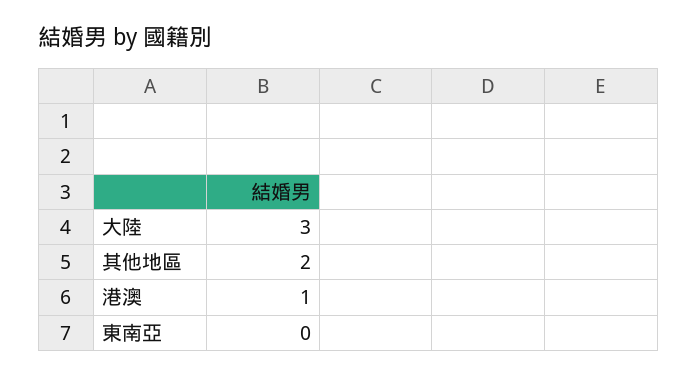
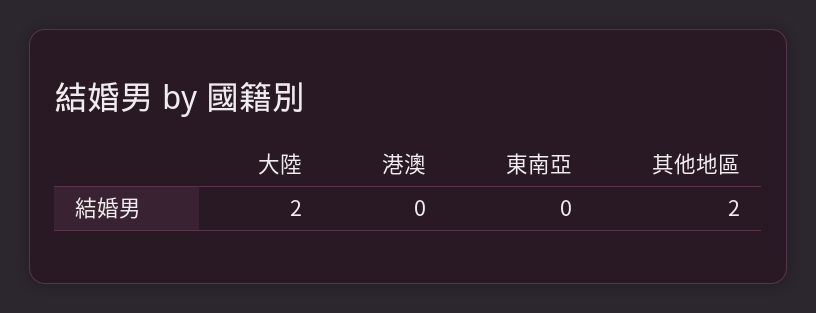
  {
-   "大陸": 3,
+   "大陸": 2,
    "其他地區": 2,
-   "港澳": 1,
+   "港澳": 0,
    "東南亞": 0
  }

